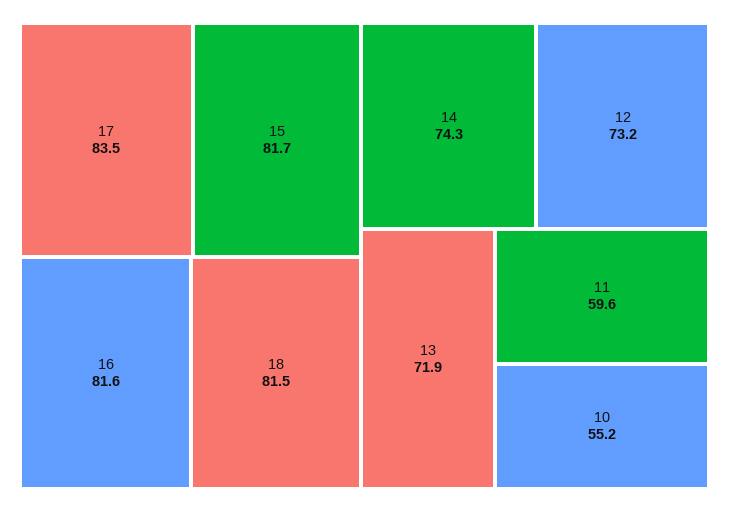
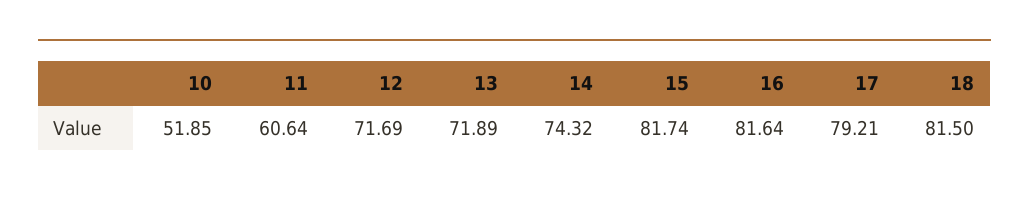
  {
-   "17": 83.5,
+   "17": 79.21,
    "15": 81.74,
    "16": 81.64,
    "18": 81.5,
    "14": 74.32,
-   "12": 73.2,
+   "12": 71.69,
    "13": 71.89,
-   "11": 59.6,
+   "11": 60.64,
-   "10": 55.2
+   "10": 51.85
  }

